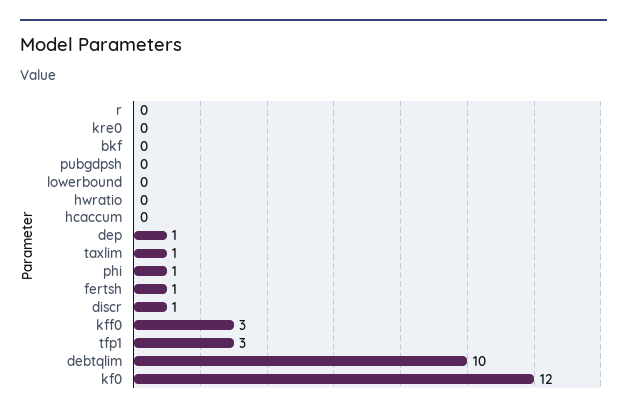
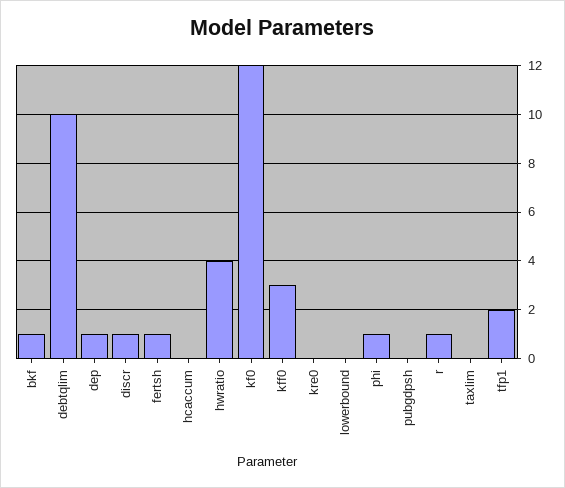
  {
-   "r": 0,
+   "r": 1,
    "kre0": 0,
-   "bkf": 0,
+   "bkf": 1,
    "pubgdpsh": 0,
    "lowerbound": 0,
-   "hwratio": 0,
+   "hwratio": 4,
    "hcaccum": 0,
    "dep": 1,
-   "taxlim": 1,
+   "taxlim": 0,
    "phi": 1,
    "fertsh": 1,
    "discr": 1,
    "kff0": 3,
-   "tfp1": 3,
+   "tfp1": 2,
    "debtqlim": 10,
    "kf0": 12
  }

